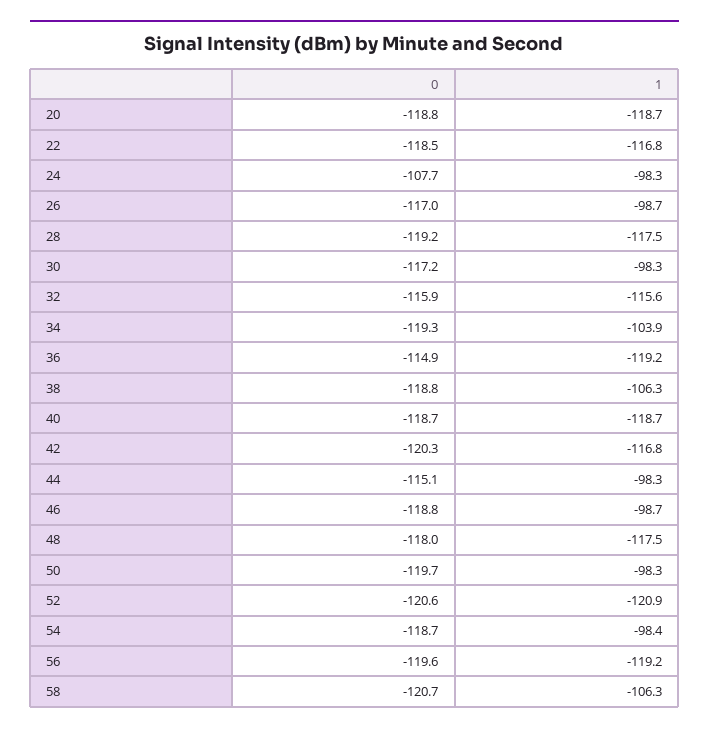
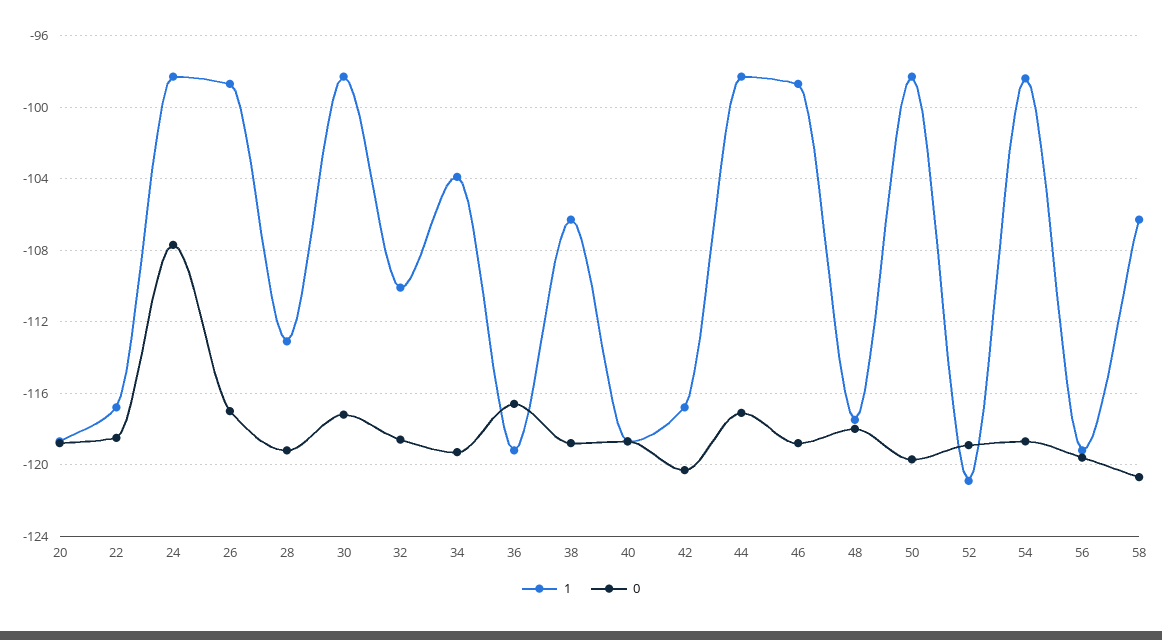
  {
    "0": {
      "20": -118.8,
      "22": -118.5,
      "24": -107.7,
      "26": -117,
      "28": -119.2,
      "30": -117.2,
-     "32": -115.9,
+     "32": -118.5,
      "34": -119.3,
-     "36": -114.9,
+     "36": -116.5,
      "38": -118.8,
      "40": -118.7,
      "42": -120.3,
-     "44": -115.1,
+     "44": -117,
      "46": -118.8,
      "48": -118,
      "50": -119.7,
-     "52": -120.6,
+     "52": -119,
      "54": -118.7,
      "56": -119.6,
      "58": -120.7
    },
    "1": {
      "20": -118.7,
      "22": -116.8,
      "24": -98.3,
      "26": -98.7,
-     "28": -117.5,
+     "28": -113,
      "30": -98.3,
-     "32": -115.6,
+     "32": -110,
      "34": -103.9,
      "36": -119.2,
      "38": -106.3,
      "40": -118.7,
      "42": -116.8,
      "44": -98.3,
      "46": -98.7,
      "48": -117.5,
      "50": -98.3,
      "52": -120.9,
      "54": -98.4,
      "56": -119.2,
      "58": -106.3
    }
  }

